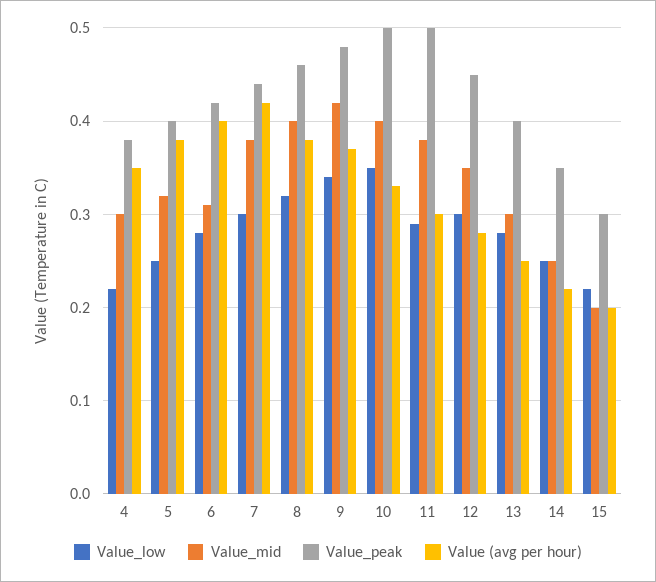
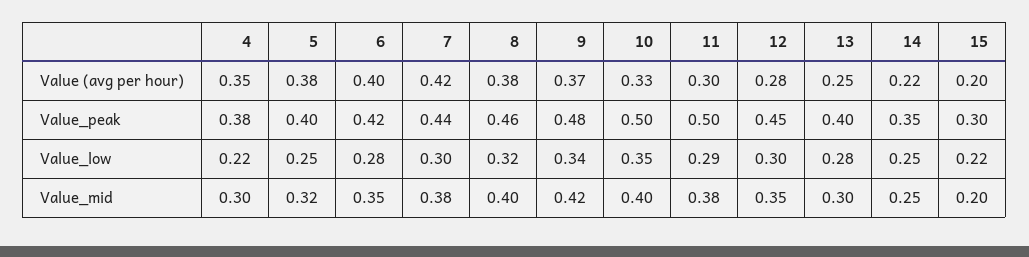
  {
    "Value_low": {
      "4": 0.22,
      "5": 0.25,
      "6": 0.28,
      "7": 0.3,
      "8": 0.32,
      "9": 0.34,
      "10": 0.35,
      "11": 0.29,
      "12": 0.3,
      "13": 0.28,
      "14": 0.25,
      "15": 0.22
    },
    "Value_mid": {
      "4": 0.3,
      "5": 0.32,
-     "6": 0.31,
+     "6": 0.35,
      "7": 0.38,
      "8": 0.4,
      "9": 0.42,
      "10": 0.4,
      "11": 0.38,
      "12": 0.35,
      "13": 0.3,
      "14": 0.25,
      "15": 0.2
    },
    "Value_peak": {
      "4": 0.38,
      "5": 0.4,
      "6": 0.42,
      "7": 0.44,
      "8": 0.46,
      "9": 0.48,
      "10": 0.5,
      "11": 0.5,
      "12": 0.45,
      "13": 0.4,
      "14": 0.35,
      "15": 0.3
    },
    "Value (avg per hour)": {
      "4": 0.35,
      "5": 0.38,
      "6": 0.4,
      "7": 0.42,
      "8": 0.38,
      "9": 0.37,
      "10": 0.33,
      "11": 0.3,
      "12": 0.28,
      "13": 0.25,
      "14": 0.22,
      "15": 0.2
    }
  }

